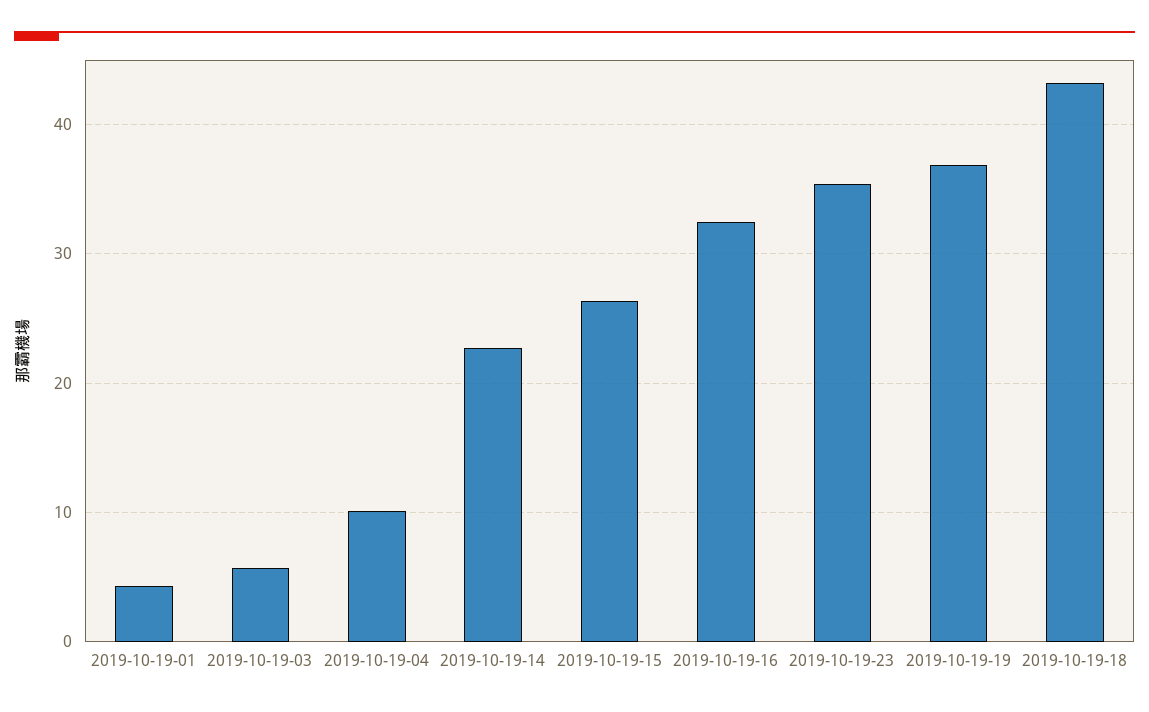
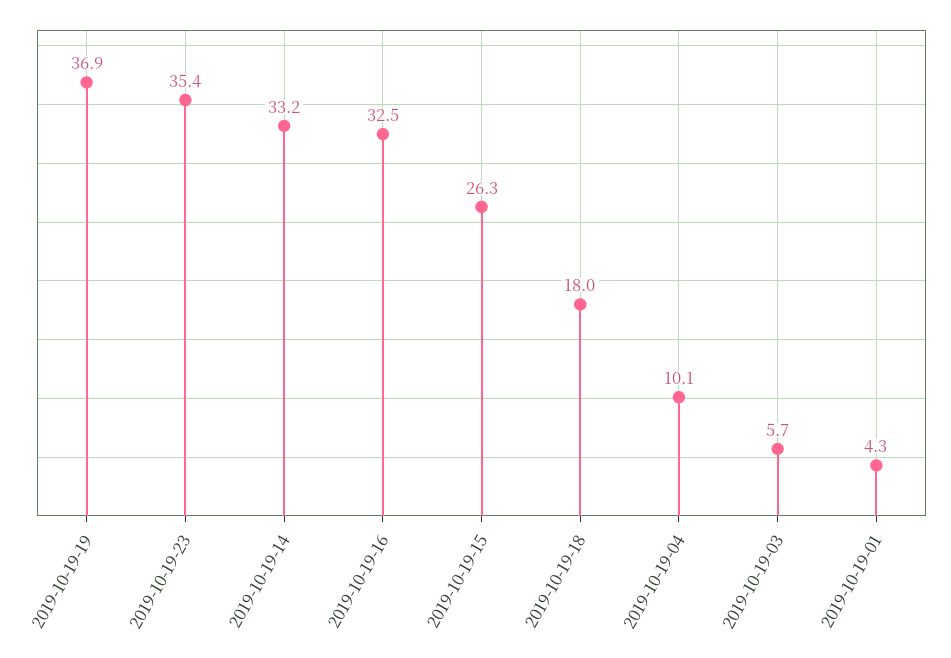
  {
    "2019-10-19-01": 4.3,
    "2019-10-19-03": 5.7,
    "2019-10-19-04": 10.1,
-   "2019-10-19-14": 23,
+   "2019-10-19-14": 33.2,
    "2019-10-19-15": 26.3,
    "2019-10-19-16": 32.5,
    "2019-10-19-23": 35.4,
    "2019-10-19-19": 36.9,
-   "2019-10-19-18": 43
+   "2019-10-19-18": 18
  }

